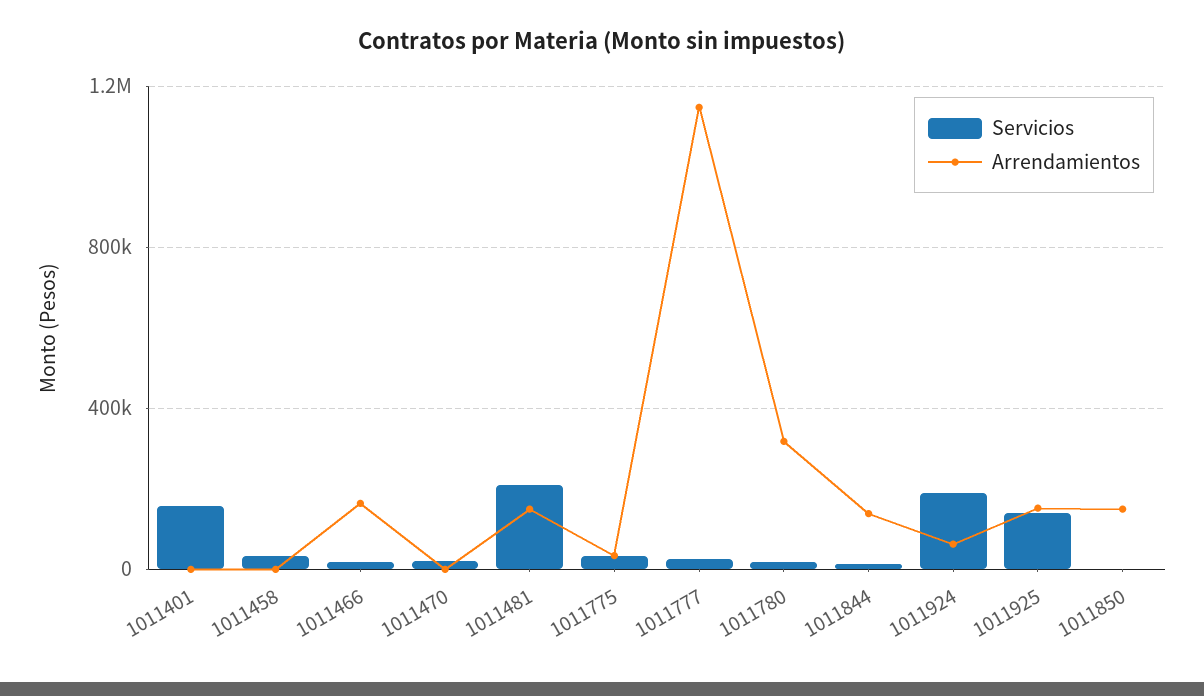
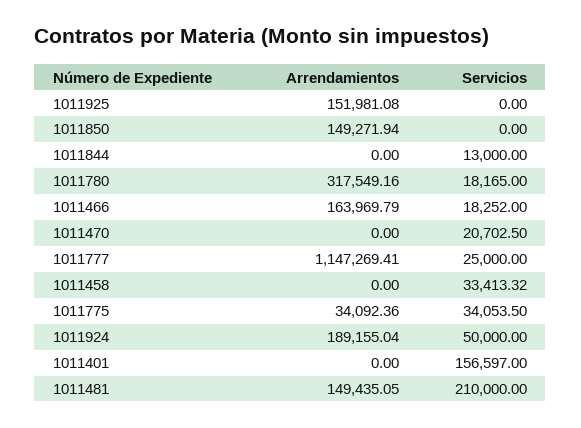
  {
    "Servicios": {
      "1011401": 156597,
      "1011458": 33413.32,
      "1011466": 18252,
      "1011470": 20702.5,
      "1011481": 210000,
      "1011775": 34053.5,
      "1011777": 25000,
      "1011780": 18165,
      "1011844": 13000,
-     "1011924": 200000,
+     "1011924": 50000,
-     "1011925": 150000,
+     "1011925": 0,
      "1011850": 0
    },
    "Arrendamientos": {
      "1011401": 0,
      "1011458": 0,
      "1011466": 163969.79,
      "1011470": 0,
      "1011481": 149435.05,
      "1011775": 34092.36,
      "1011777": 1147269.41,
      "1011780": 317549.16,
-     "1011844": 150000,
+     "1011844": 0,
-     "1011924": 50000,
+     "1011924": 189155.04,
      "1011925": 151981.08,
      "1011850": 149271.94
    }
  }

